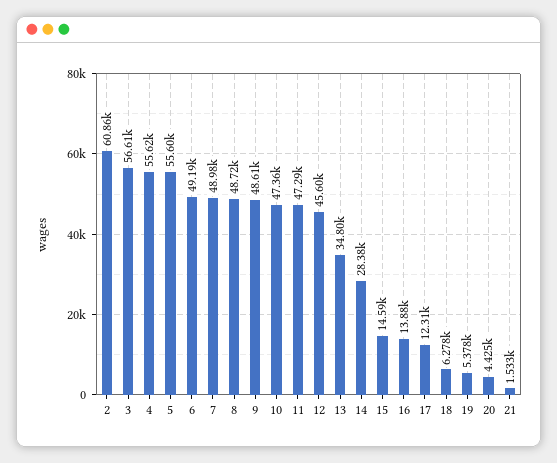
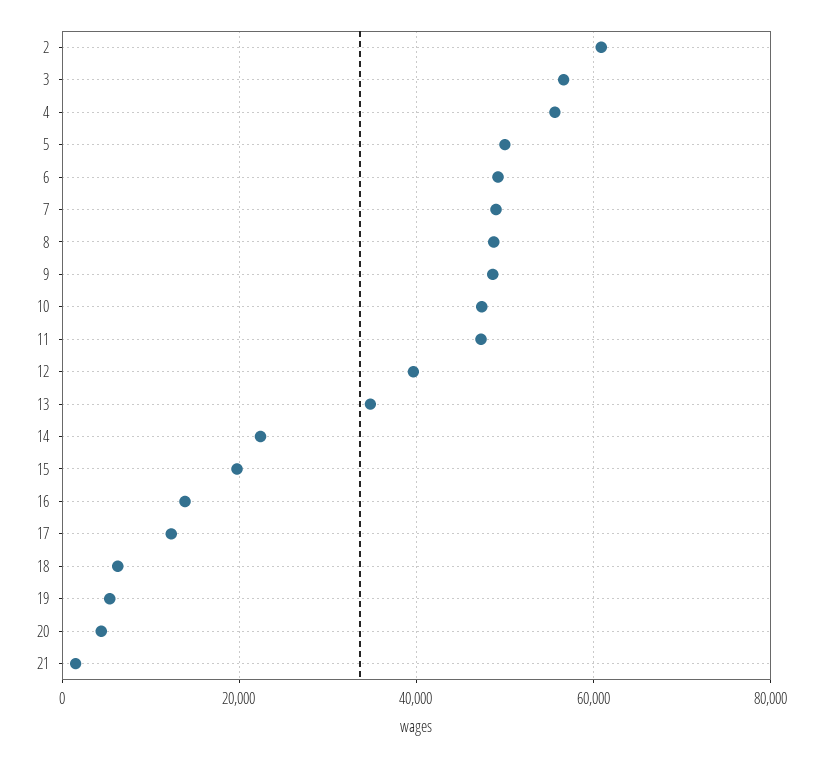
  {
    "2": 60860,
    "3": 56610,
    "4": 55620,
-   "5": 55600,
+   "5": 50000,
    "6": 49190,
    "7": 48980,
    "8": 48720,
    "9": 48610,
    "10": 47360,
    "11": 47290,
-   "12": 45600,
+   "12": 40000,
    "13": 34800,
-   "14": 28380,
+   "14": 22000,
-   "15": 14590,
+   "15": 20000,
    "16": 13880,
    "17": 12310,
    "18": 6278,
    "19": 5378,
    "20": 4425,
    "21": 1533
  }

